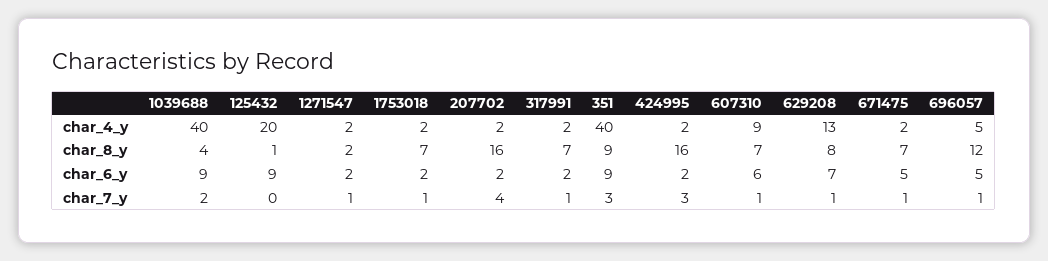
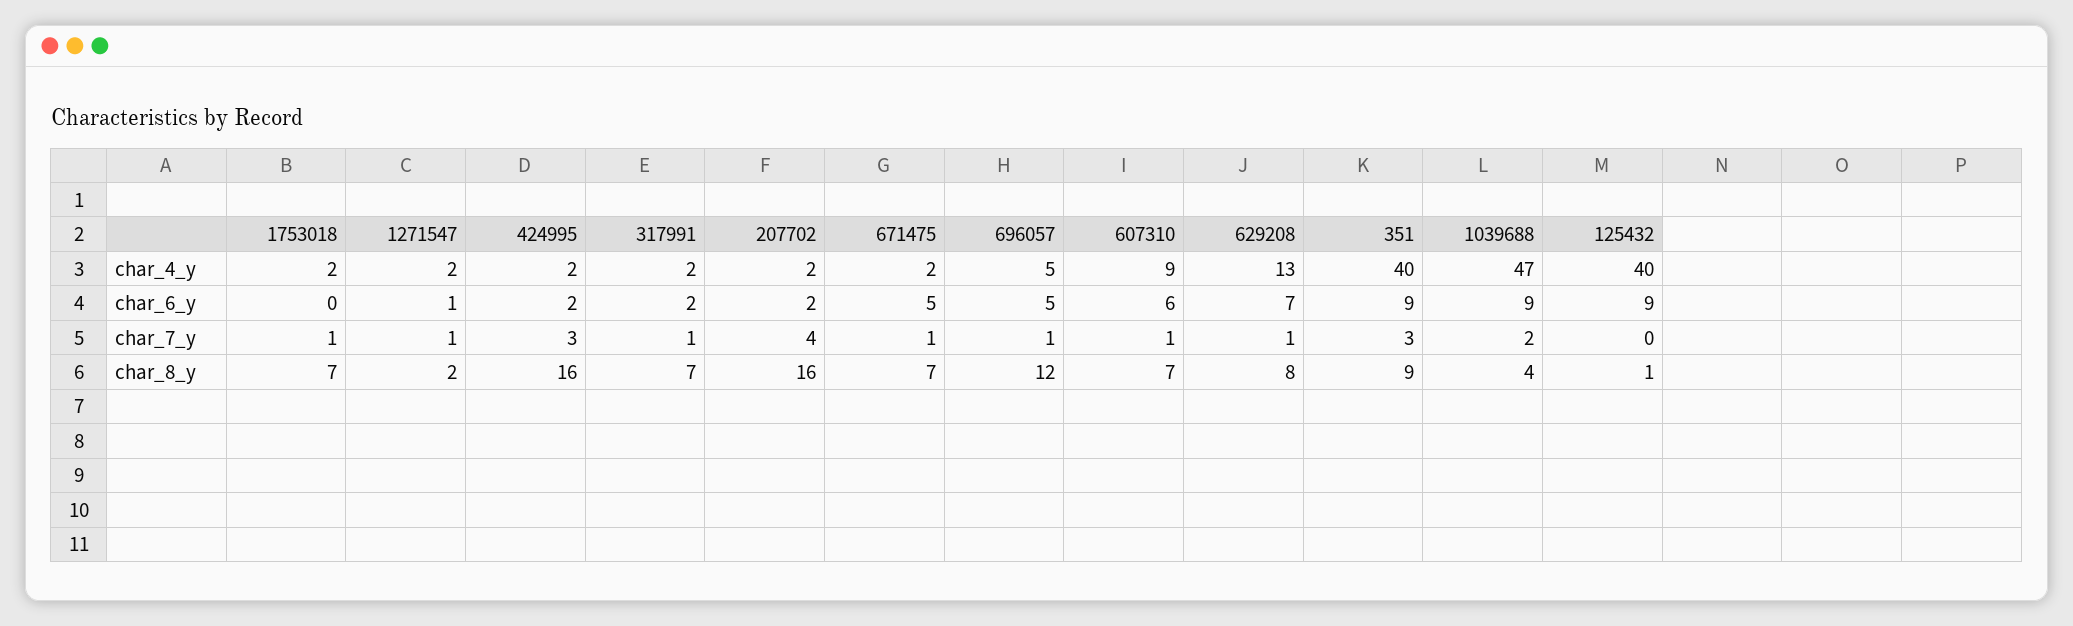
  {
    "1039688": {
-     "char_4_y": 40,
+     "char_4_y": 47,
      "char_8_y": 4,
      "char_6_y": 9,
      "char_7_y": 2
    },
    "125432": {
-     "char_4_y": 20,
+     "char_4_y": 40,
      "char_8_y": 1,
      "char_6_y": 9,
      "char_7_y": 0
    },
    "1271547": {
      "char_4_y": 2,
      "char_8_y": 2,
-     "char_6_y": 2,
+     "char_6_y": 1,
      "char_7_y": 1
    },
    "1753018": {
      "char_4_y": 2,
      "char_8_y": 7,
-     "char_6_y": 2,
+     "char_6_y": 0,
      "char_7_y": 1
    },
    "207702": {
      "char_4_y": 2,
      "char_8_y": 16,
      "char_6_y": 2,
      "char_7_y": 4
    },
    "317991": {
      "char_4_y": 2,
      "char_8_y": 7,
      "char_6_y": 2,
      "char_7_y": 1
    },
    "351": {
      "char_4_y": 40,
      "char_8_y": 9,
      "char_6_y": 9,
      "char_7_y": 3
    },
    "424995": {
      "char_4_y": 2,
      "char_8_y": 16,
      "char_6_y": 2,
      "char_7_y": 3
    },
    "607310": {
      "char_4_y": 9,
      "char_8_y": 7,
      "char_6_y": 6,
      "char_7_y": 1
    },
    "629208": {
      "char_4_y": 13,
      "char_8_y": 8,
      "char_6_y": 7,
      "char_7_y": 1
    },
    "671475": {
      "char_4_y": 2,
      "char_8_y": 7,
      "char_6_y": 5,
      "char_7_y": 1
    },
    "696057": {
      "char_4_y": 5,
      "char_8_y": 12,
      "char_6_y": 5,
      "char_7_y": 1
    }
  }

